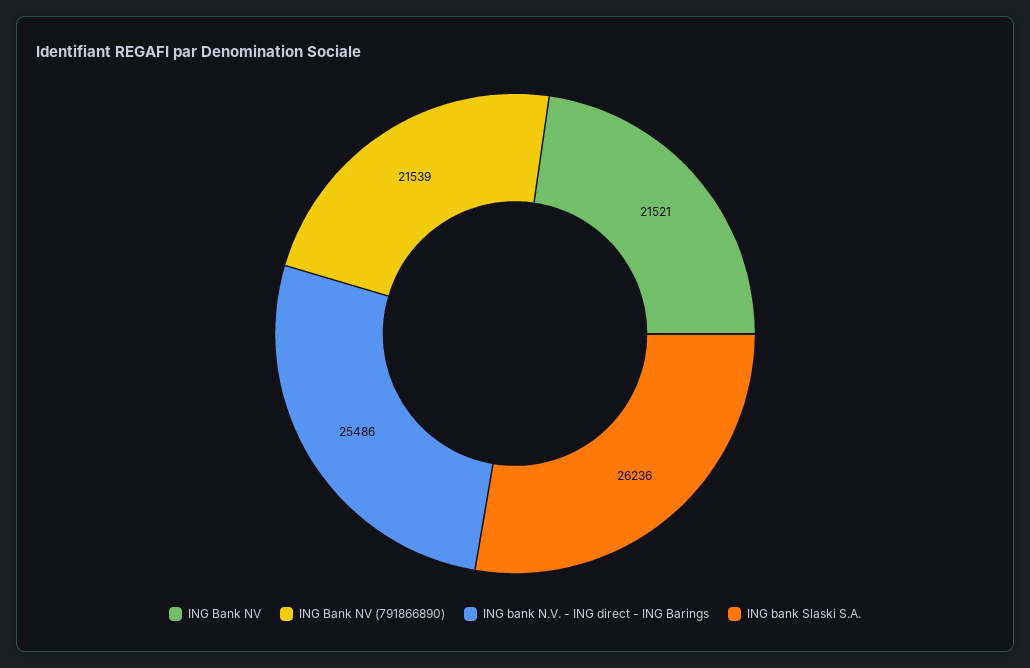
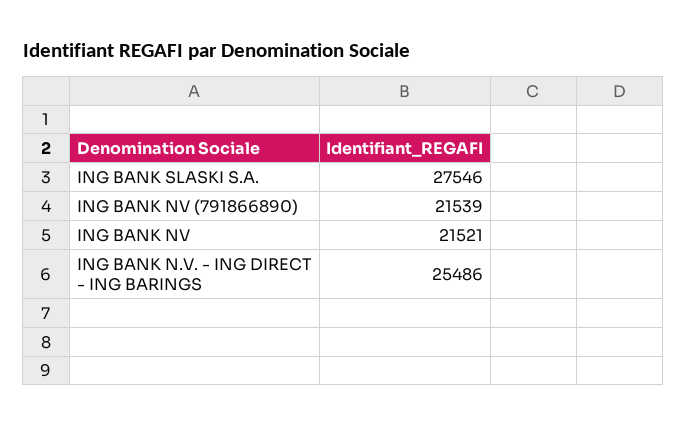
  {
    "ING Bank NV": 21521,
    "ING Bank NV (791866890)": 21539,
    "ING bank N.V. - ING direct - ING Barings": 25486,
-   "ING bank Slaski S.A.": 26236
+   "ING bank Slaski S.A.": 27546
  }

